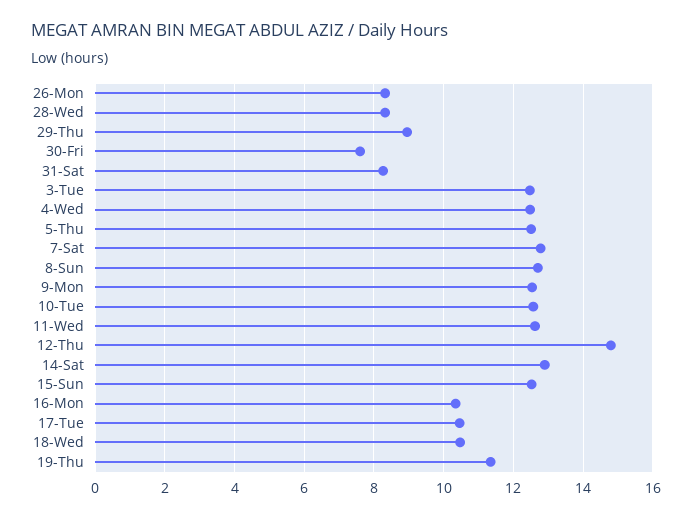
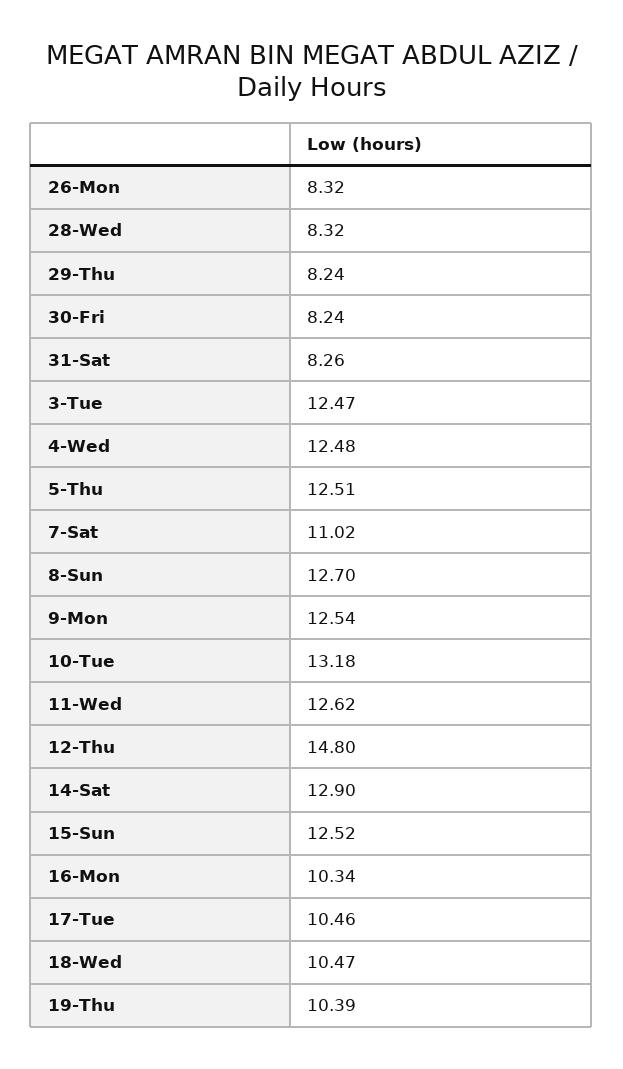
  {
    "26-Mon": 8.32,
    "28-Wed": 8.32,
-   "29-Thu": 9,
+   "29-Thu": 8.24,
-   "30-Fri": 7.6,
+   "30-Fri": 8.24,
    "31-Sat": 8.26,
    "3-Tue": 12.47,
    "4-Wed": 12.48,
    "5-Thu": 12.51,
-   "7-Sat": 12.8,
+   "7-Sat": 11.02,
    "8-Sun": 12.7,
    "9-Mon": 12.54,
-   "10-Tue": 12.6,
+   "10-Tue": 13.18,
    "11-Wed": 12.62,
    "12-Thu": 14.8,
    "14-Sat": 12.9,
    "15-Sun": 12.52,
    "16-Mon": 10.34,
    "17-Tue": 10.46,
    "18-Wed": 10.47,
-   "19-Thu": 11.4
+   "19-Thu": 10.39
  }

